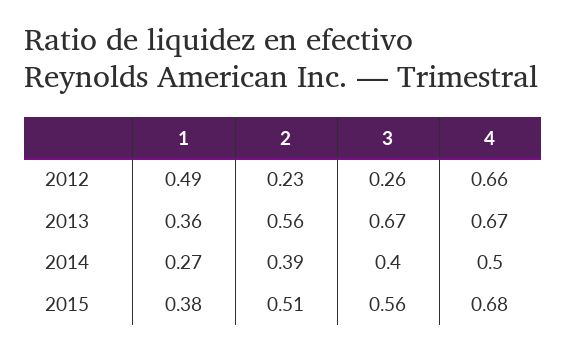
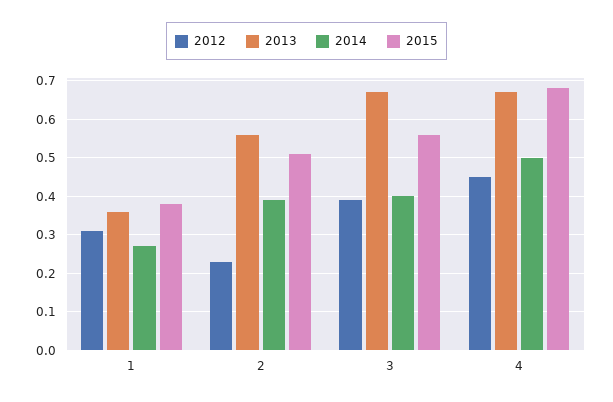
  {
    "2012": {
-     "1": 0.49,
+     "1": 0.3,
      "2": 0.23,
-     "3": 0.26,
+     "3": 0.4,
-     "4": 0.66
+     "4": 0.45
    },
    "2013": {
      "1": 0.36,
      "2": 0.56,
      "3": 0.67,
      "4": 0.67
    },
    "2014": {
      "1": 0.27,
      "2": 0.39,
      "3": 0.4,
      "4": 0.5
    },
    "2015": {
      "1": 0.38,
      "2": 0.51,
      "3": 0.56,
      "4": 0.68
    }
  }

